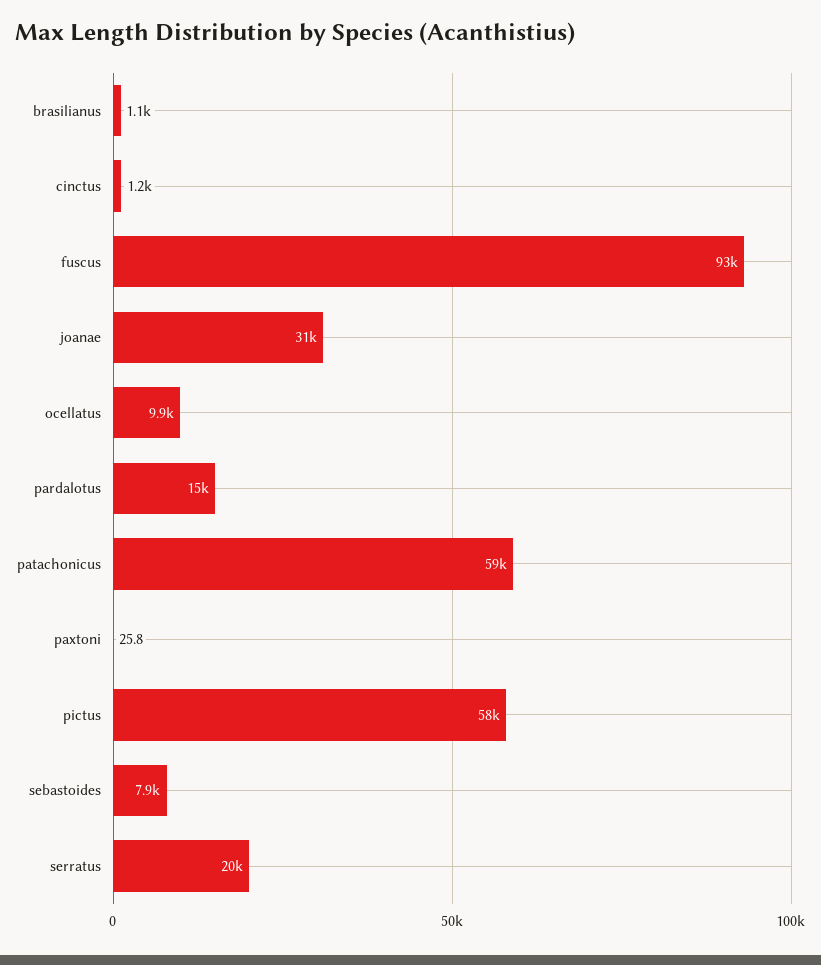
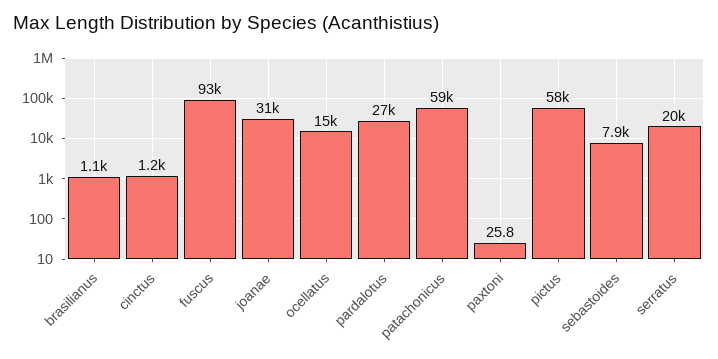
  {
    "brasilianus": 1100,
    "cinctus": 1200,
    "fuscus": 93000,
    "joanae": 31000,
-   "ocellatus": 9900,
+   "ocellatus": 15000,
-   "pardalotus": 15000,
+   "pardalotus": 27000,
    "patachonicus": 59000,
    "paxtoni": 25.8,
    "pictus": 58000,
    "sebastoides": 7900,
    "serratus": 20000
  }

